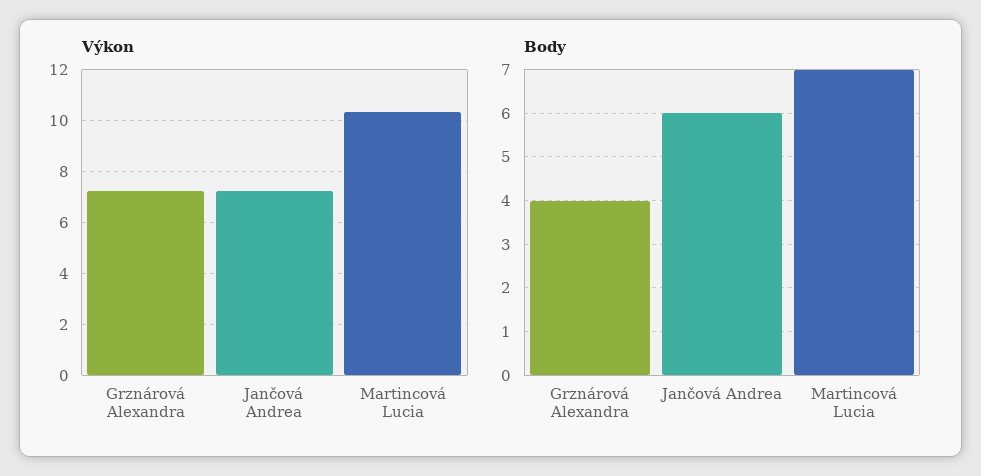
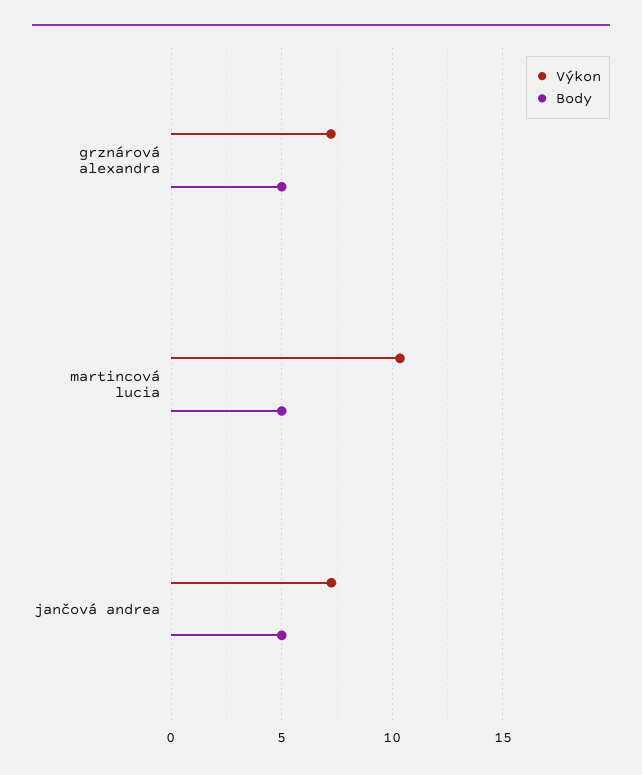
  {
    "Výkon": {
      "Grznárová Alexandra": 7.25,
      "Jančová Andrea": 7.25,
      "Martincová Lucia": 10.25
    },
    "Body": {
-     "Grznárová Alexandra": 4,
+     "Grznárová Alexandra": 5,
-     "Jančová Andrea": 6,
+     "Jančová Andrea": 5,
-     "Martincová Lucia": 7
+     "Martincová Lucia": 5
    }
  }

